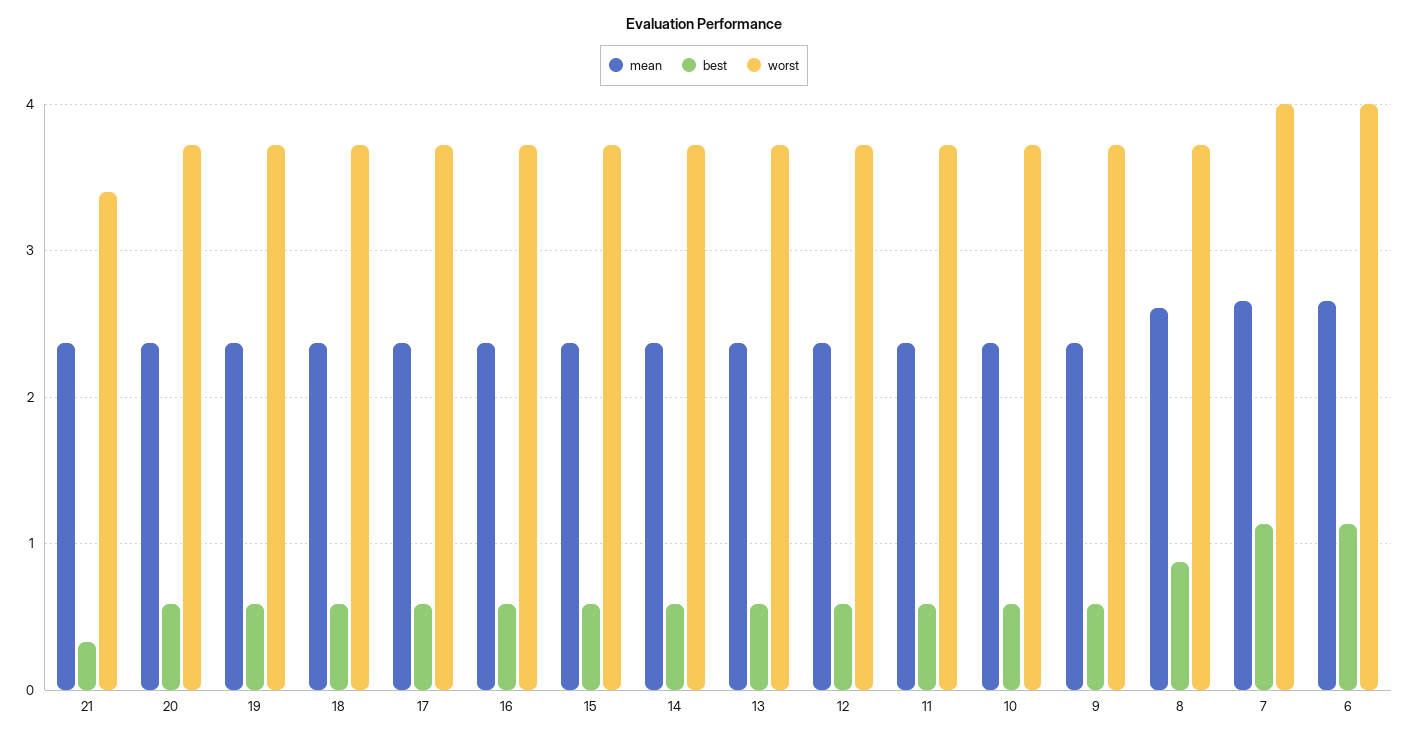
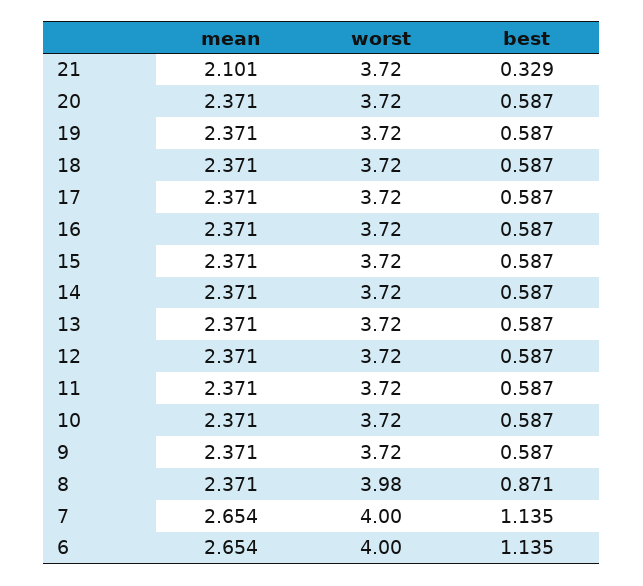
  {
    "mean": {
-     "21": 2.4,
+     "21": 2.101,
      "20": 2.371,
      "19": 2.371,
      "18": 2.371,
      "17": 2.371,
      "16": 2.371,
      "15": 2.371,
      "14": 2.371,
      "13": 2.371,
      "12": 2.371,
      "11": 2.371,
      "10": 2.371,
      "9": 2.371,
-     "8": 2.6,
+     "8": 2.371,
      "7": 2.654,
      "6": 2.654
    },
    "best": {
      "21": 0.329,
      "20": 0.587,
      "19": 0.587,
      "18": 0.587,
      "17": 0.587,
      "16": 0.587,
      "15": 0.587,
      "14": 0.587,
      "13": 0.587,
      "12": 0.587,
      "11": 0.587,
      "10": 0.587,
      "9": 0.587,
      "8": 0.871,
      "7": 1.135,
      "6": 1.135
    },
    "worst": {
-     "21": 3.4,
+     "21": 3.72,
      "20": 3.72,
      "19": 3.72,
      "18": 3.72,
      "17": 3.72,
      "16": 3.72,
      "15": 3.72,
      "14": 3.72,
      "13": 3.72,
      "12": 3.72,
      "11": 3.72,
      "10": 3.72,
      "9": 3.72,
-     "8": 3.7,
+     "8": 3.98,
      "7": 4,
      "6": 4
    }
  }

